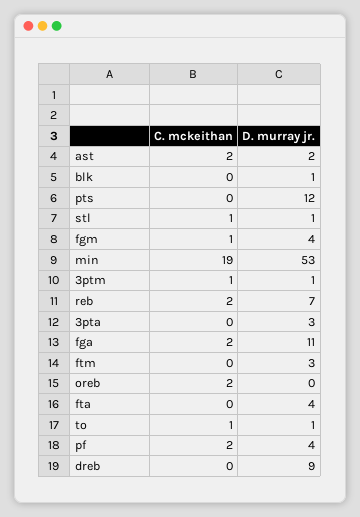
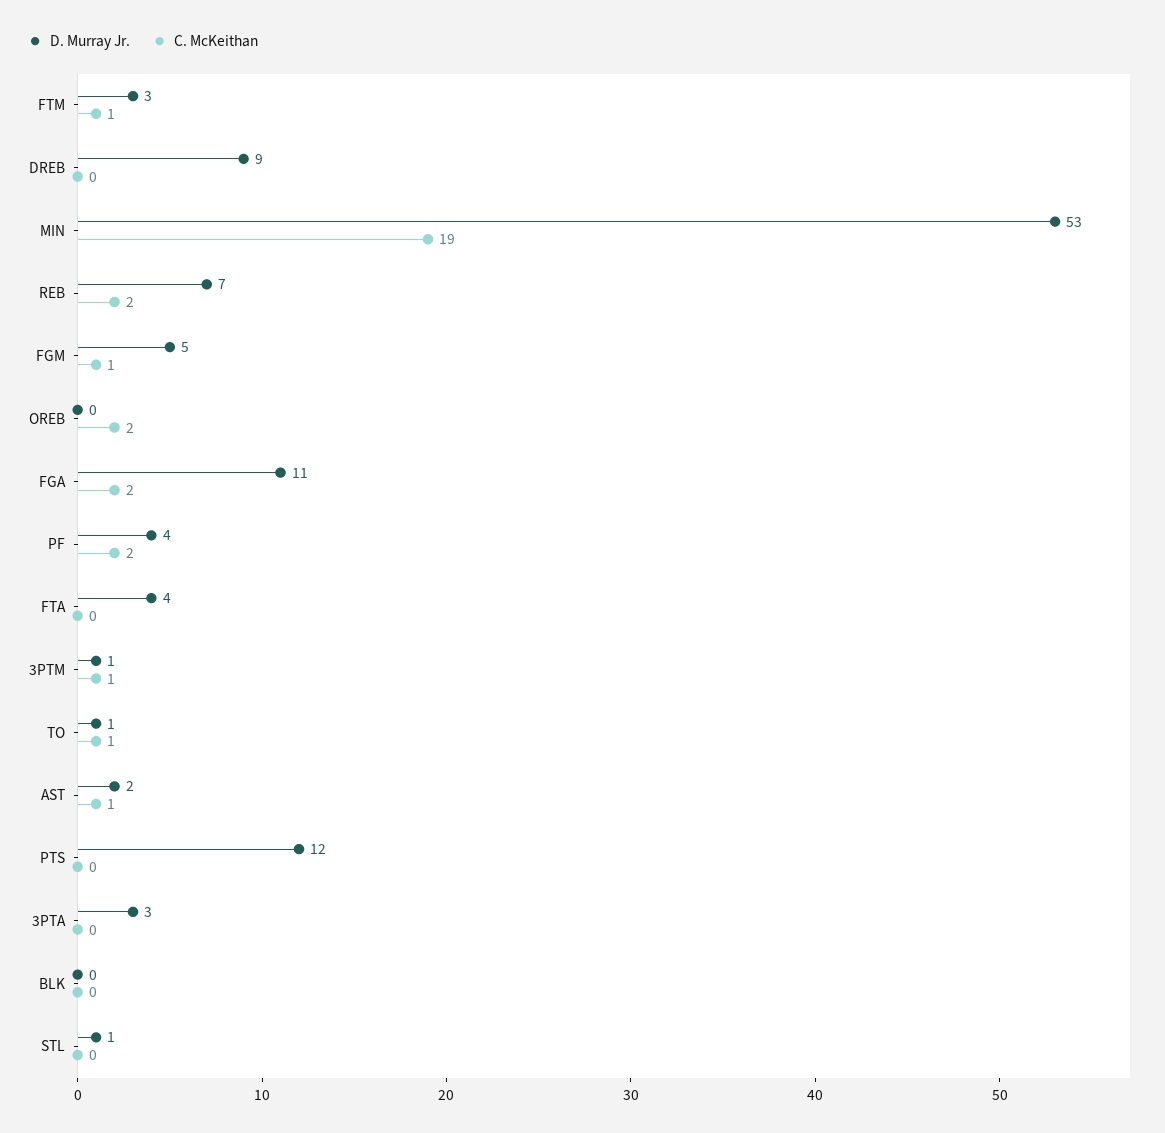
  {
    "C. mckeithan": {
-     "ast": 2,
+     "ast": 1,
      "blk": 0,
      "pts": 0,
-     "stl": 1,
+     "stl": 0,
      "fgm": 1,
      "min": 19,
      "3ptm": 1,
      "reb": 2,
      "3pta": 0,
      "fga": 2,
-     "ftm": 0,
+     "ftm": 1,
      "oreb": 2,
      "fta": 0,
      "to": 1,
      "pf": 2,
      "dreb": 0
    },
    "D. murray jr.": {
      "ast": 2,
-     "blk": 1,
+     "blk": 0,
      "pts": 12,
      "stl": 1,
-     "fgm": 4,
+     "fgm": 5,
      "min": 53,
      "3ptm": 1,
      "reb": 7,
      "3pta": 3,
      "fga": 11,
      "ftm": 3,
      "oreb": 0,
      "fta": 4,
      "to": 1,
      "pf": 4,
      "dreb": 9
    }
  }

